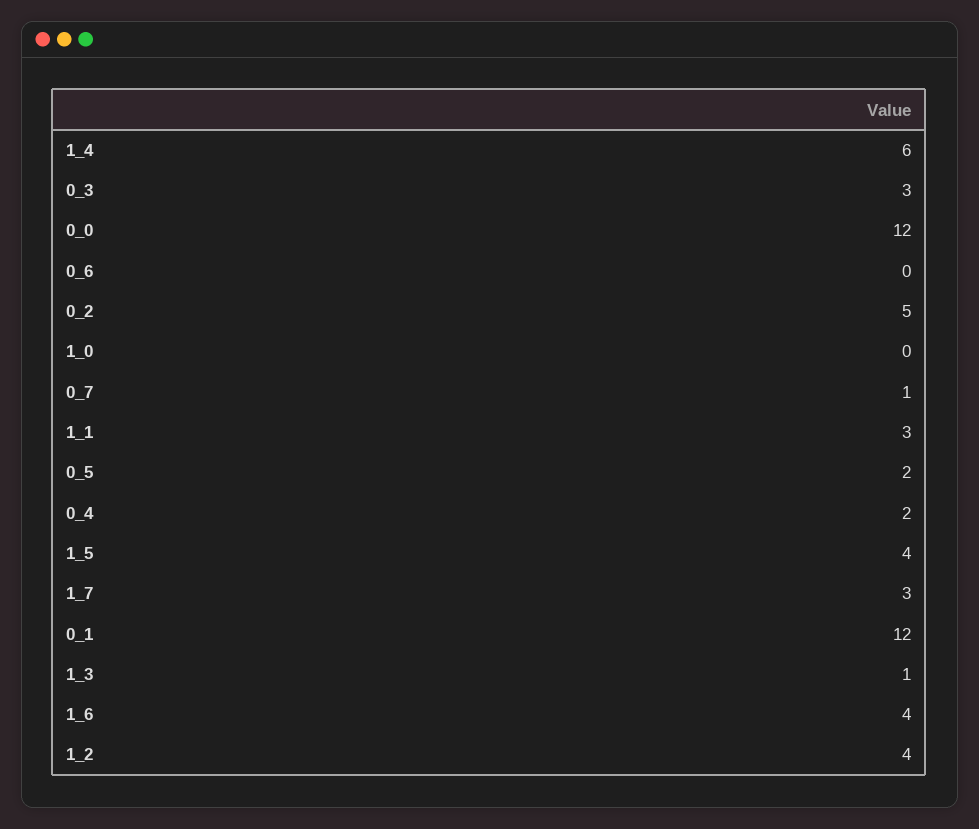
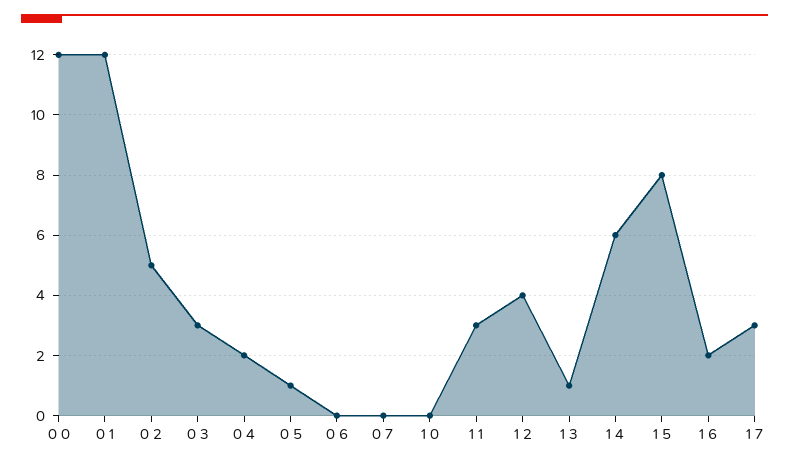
  {
    "1_4": 6,
    "0_3": 3,
    "0_0": 12,
    "0_6": 0,
    "0_2": 5,
    "1_0": 0,
-   "0_7": 1,
+   "0_7": 0,
    "1_1": 3,
-   "0_5": 2,
+   "0_5": 1,
    "0_4": 2,
-   "1_5": 4,
+   "1_5": 8,
    "1_7": 3,
    "0_1": 12,
    "1_3": 1,
-   "1_6": 4,
+   "1_6": 2,
    "1_2": 4
  }

